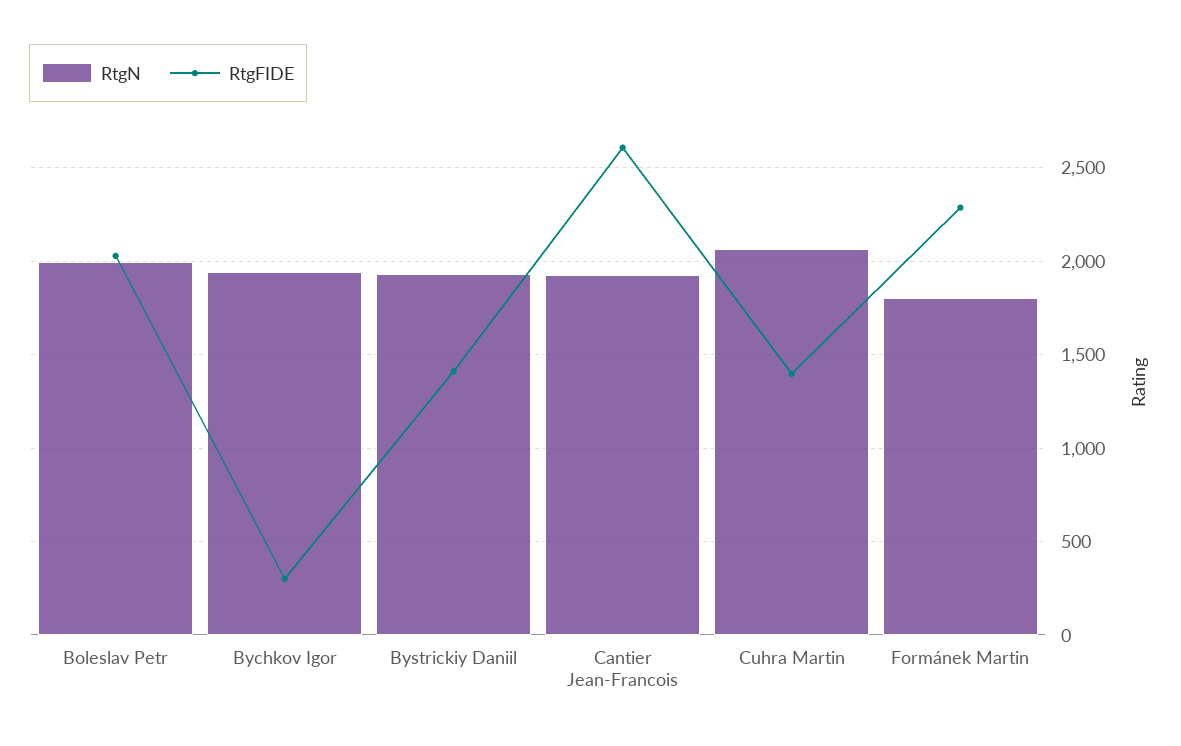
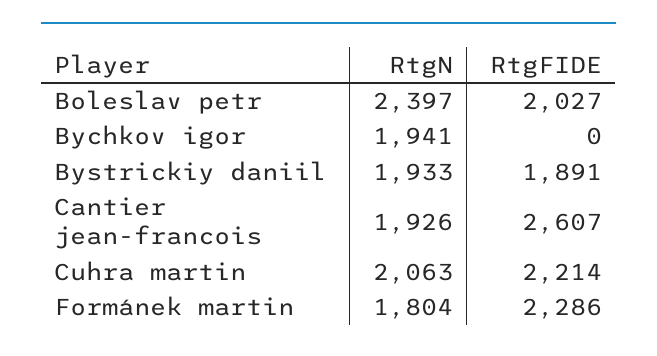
  {
    "RtgN": {
-     "Boleslav Petr": 2000,
+     "Boleslav Petr": 2397,
      "Bychkov Igor": 1941,
      "Bystrickiy Daniil": 1933,
      "Cantier Jean-Francois": 1926,
      "Cuhra Martin": 2063,
      "Formánek Martin": 1804
    },
    "RtgFIDE": {
      "Boleslav Petr": 2027,
-     "Bychkov Igor": 300,
+     "Bychkov Igor": 0,
-     "Bystrickiy Daniil": 1400,
+     "Bystrickiy Daniil": 1891,
      "Cantier Jean-Francois": 2607,
-     "Cuhra Martin": 1400,
+     "Cuhra Martin": 2214,
      "Formánek Martin": 2286
    }
  }

